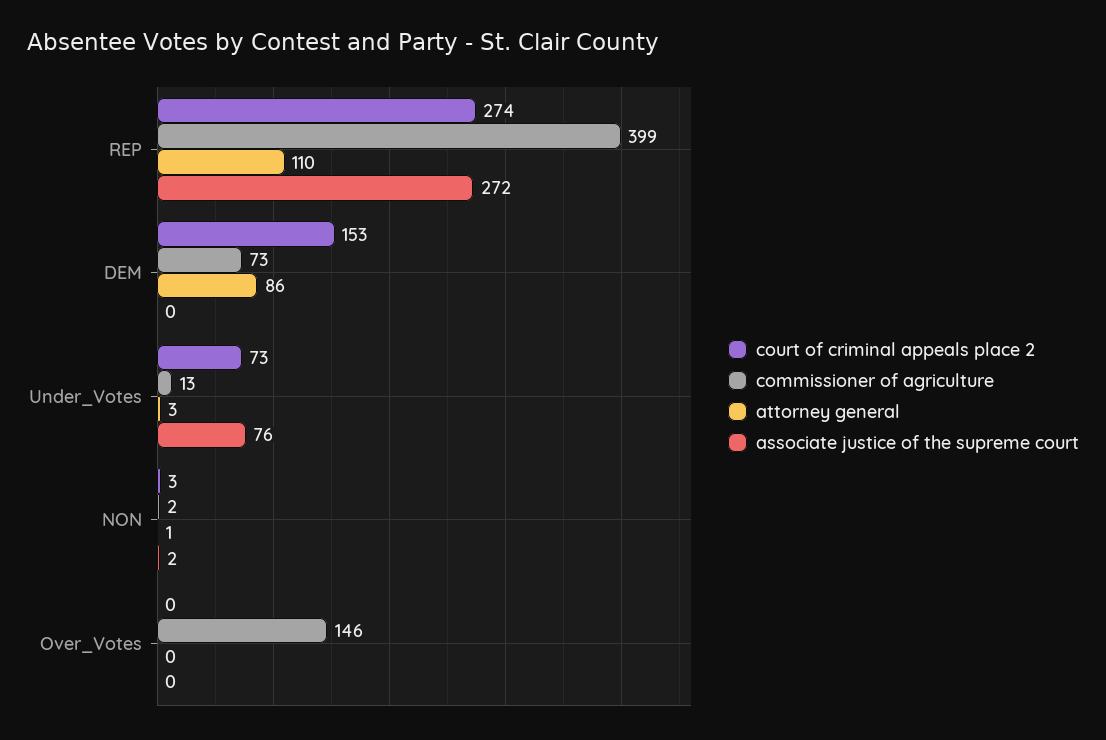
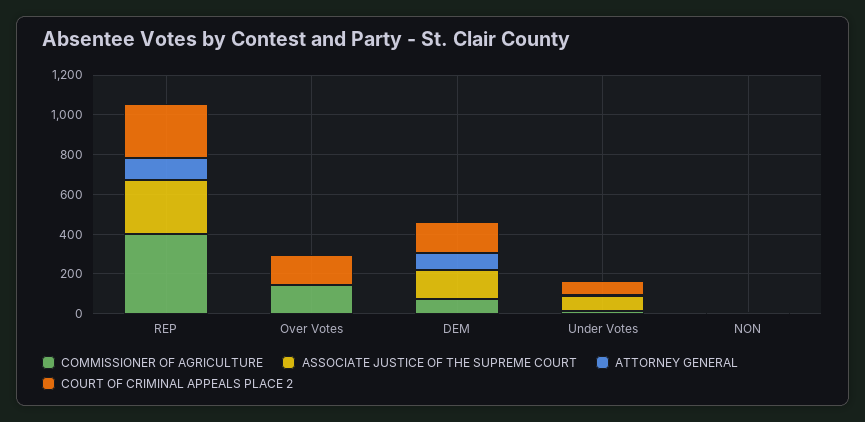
  {
    "court of criminal appeals place 2": {
      "REP": 274,
      "DEM": 153,
      "Under_Votes": 73,
      "NON": 3,
-     "Over_Votes": 0
+     "Over_Votes": 150
    },
    "commissioner of agriculture": {
      "REP": 399,
      "DEM": 73,
      "Under_Votes": 13,
      "NON": 2,
      "Over_Votes": 146
    },
    "attorney general": {
      "REP": 110,
      "DEM": 86,
      "Under_Votes": 3,
      "NON": 1,
      "Over_Votes": 0
    },
    "associate justice of the supreme court": {
      "REP": 272,
-     "DEM": 0,
+     "DEM": 150,
      "Under_Votes": 76,
      "NON": 2,
      "Over_Votes": 0
    }
  }

